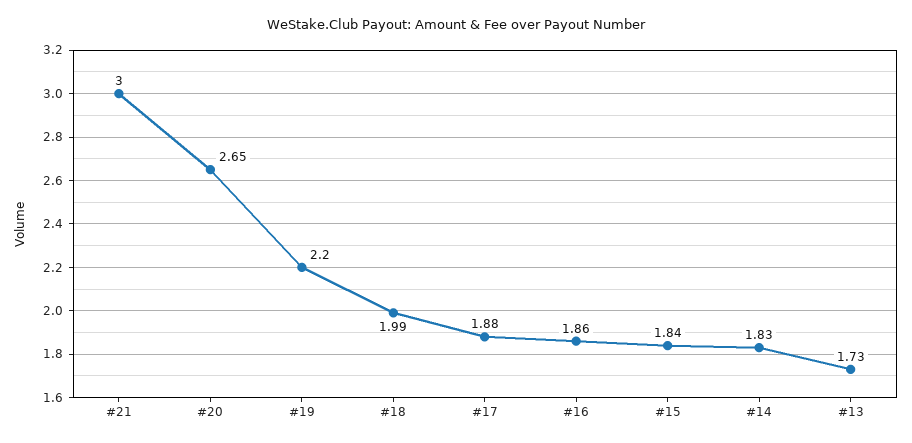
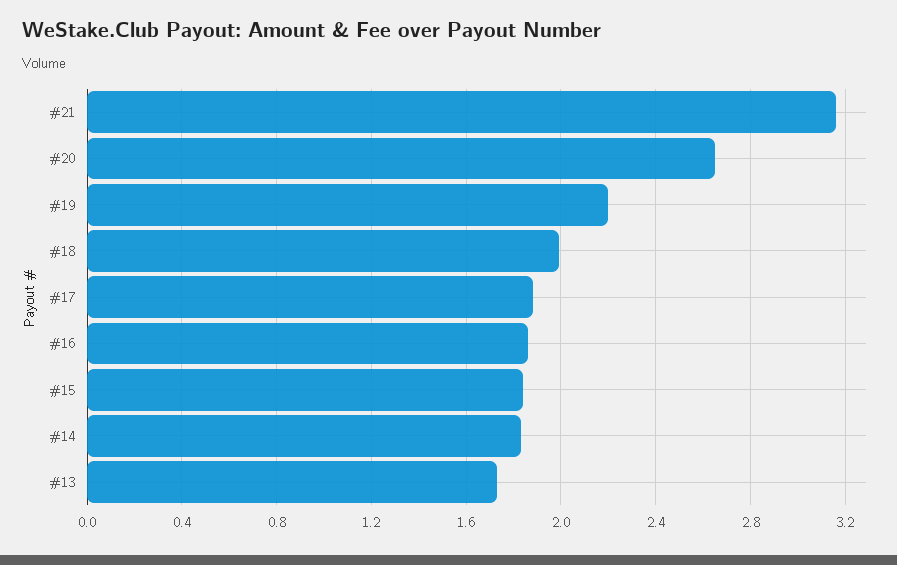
  {
-   "#21": 3,
+   "#21": 3.15,
    "#20": 2.65,
    "#19": 2.2,
    "#18": 1.99,
    "#17": 1.88,
    "#16": 1.86,
    "#15": 1.84,
    "#14": 1.83,
    "#13": 1.73
  }

